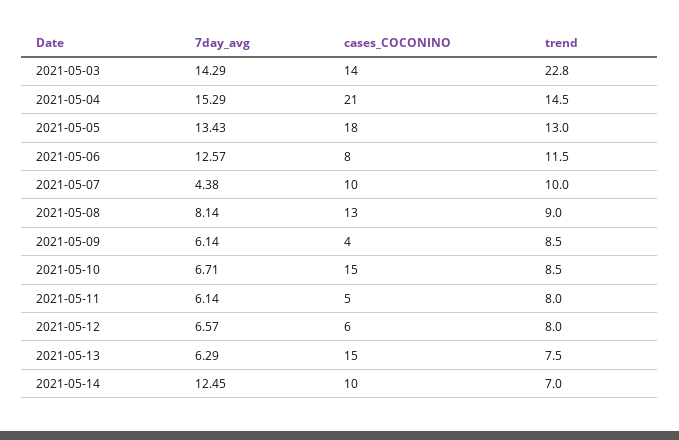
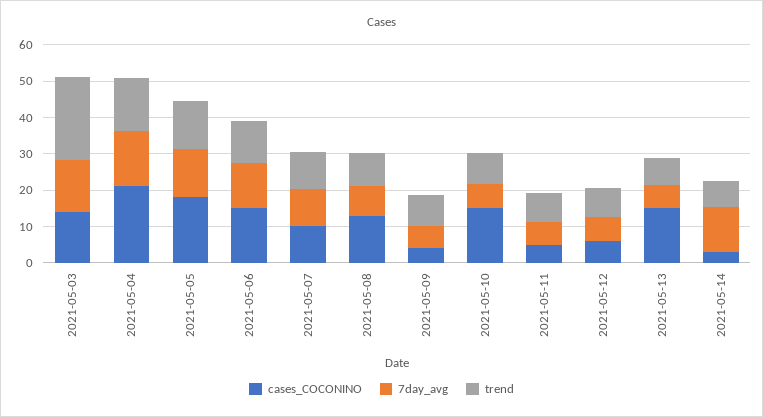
  {
    "7day_avg": {
      "2021-05-03": 14.29,
      "2021-05-04": 15.29,
      "2021-05-05": 13.43,
      "2021-05-06": 12.57,
-     "2021-05-07": 4.38,
+     "2021-05-07": 10,
      "2021-05-08": 8.14,
      "2021-05-09": 6.14,
      "2021-05-10": 6.71,
      "2021-05-11": 6.14,
      "2021-05-12": 6.57,
      "2021-05-13": 6.29,
      "2021-05-14": 12.45
    },
    "cases_COCONINO": {
      "2021-05-03": 14,
      "2021-05-04": 21,
      "2021-05-05": 18,
-     "2021-05-06": 8,
+     "2021-05-06": 15,
      "2021-05-07": 10,
      "2021-05-08": 13,
      "2021-05-09": 4,
      "2021-05-10": 15,
      "2021-05-11": 5,
      "2021-05-12": 6,
      "2021-05-13": 15,
-     "2021-05-14": 10
+     "2021-05-14": 2.5
    },
    "trend": {
      "2021-05-03": 22.8,
      "2021-05-04": 14.5,
      "2021-05-05": 13,
      "2021-05-06": 11.5,
      "2021-05-07": 10,
      "2021-05-08": 9,
      "2021-05-09": 8.5,
      "2021-05-10": 8.5,
      "2021-05-11": 8,
      "2021-05-12": 8,
      "2021-05-13": 7.5,
      "2021-05-14": 7
    }
  }

